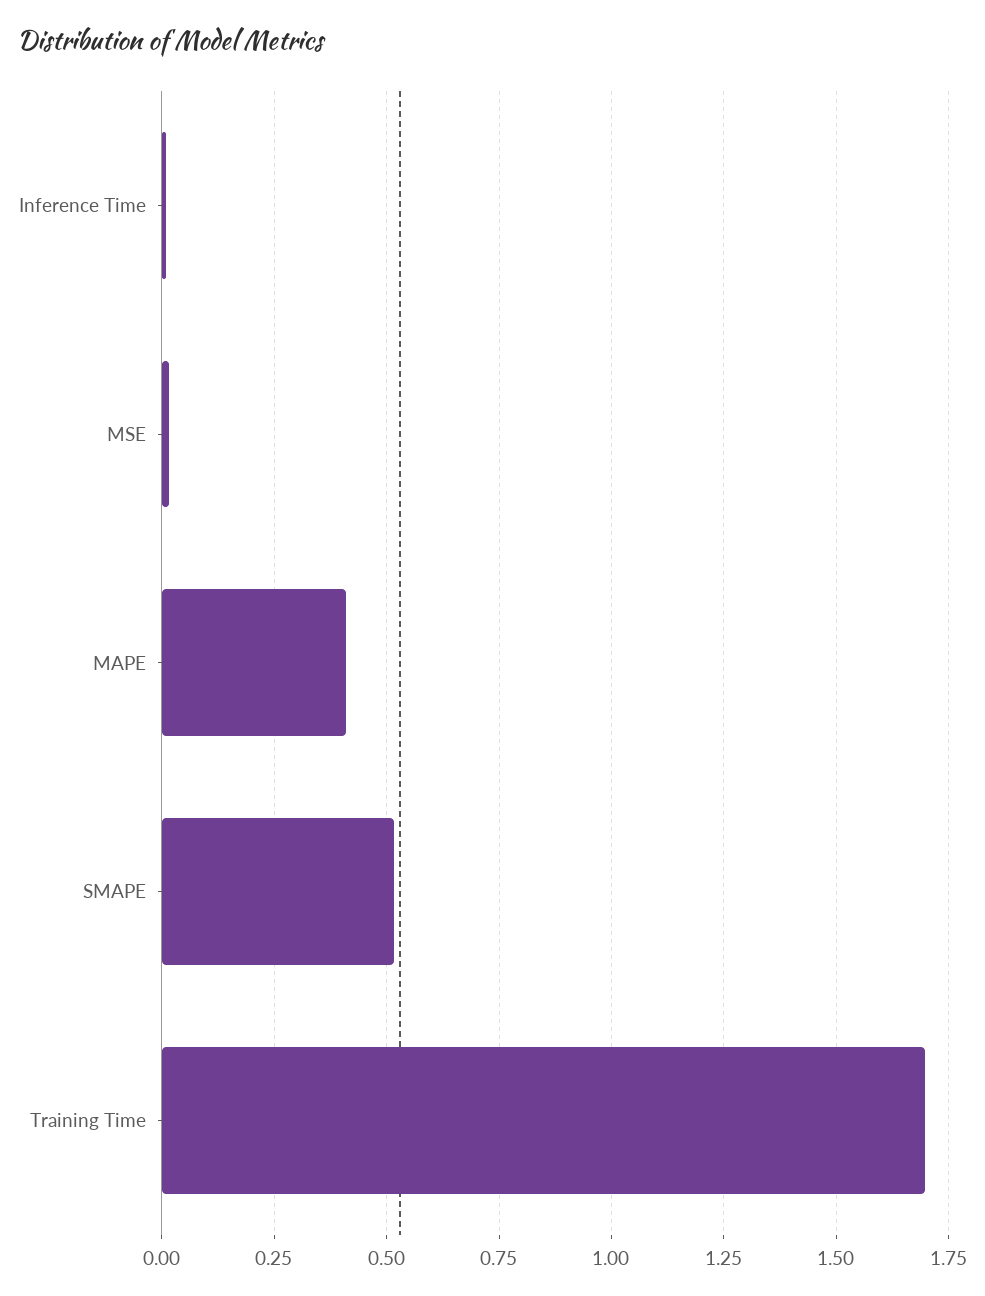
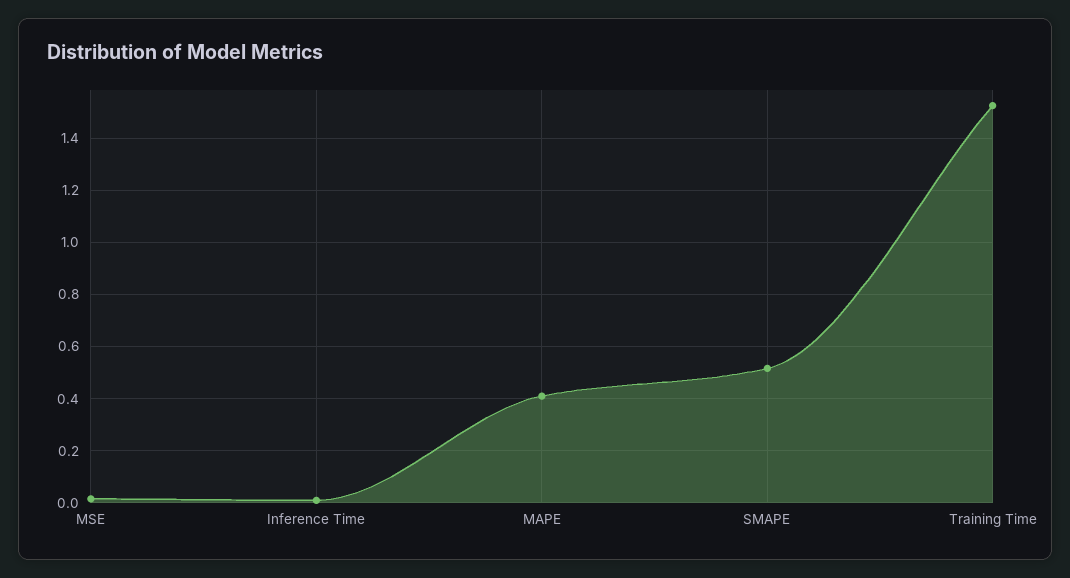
  {
    "Inference Time": 0,
    "MSE": 0.025,
    "MAPE": 0.4,
    "SMAPE": 0.525,
-   "Training Time": 1.7
+   "Training Time": 1.525
  }

